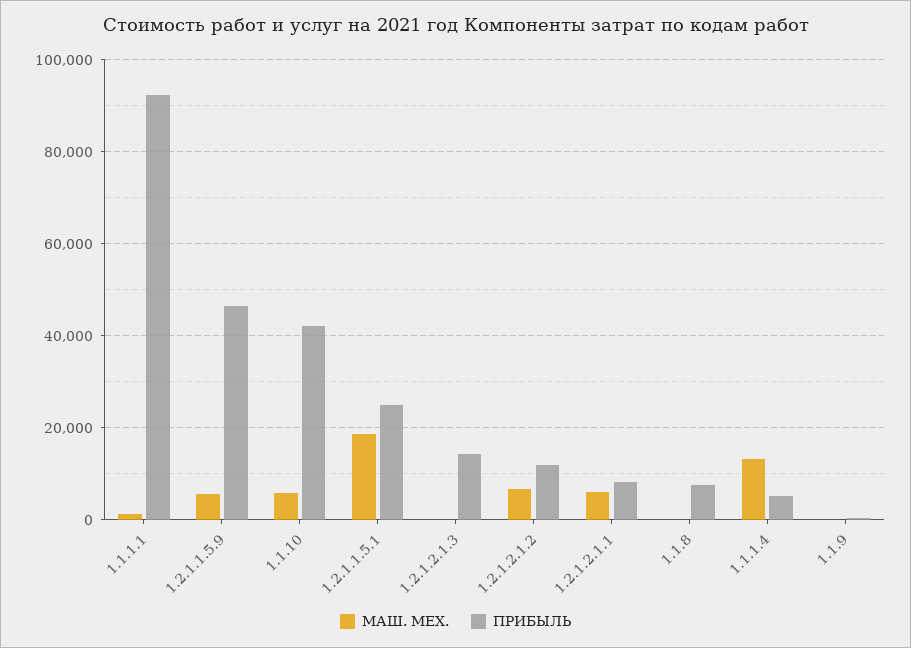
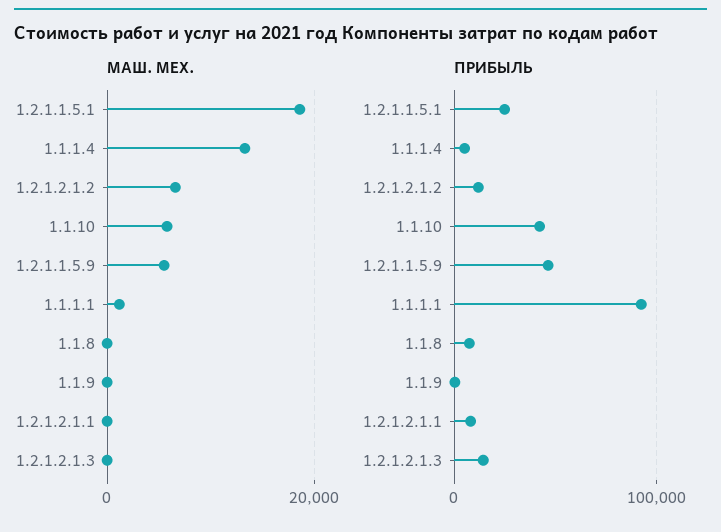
  {
    "МАШ. МЕХ.": {
      "1.1.1.1": 2000,
      "1.2.1.1.5.9": 6000,
      "1.1.10": 6000,
      "1.2.1.1.5.1": 18000,
      "1.2.1.2.1.3": 0,
      "1.2.1.2.1.2": 6000,
-     "1.2.1.2.1.1": 6000,
+     "1.2.1.2.1.1": 0,
      "1.1.8": 0,
      "1.1.1.4": 14000,
      "1.1.9": 0
    },
    "ПРИБЫЛЬ": {
      "1.1.1.1": 92000,
      "1.2.1.1.5.9": 46000,
      "1.1.10": 42000,
      "1.2.1.1.5.1": 24000,
      "1.2.1.2.1.3": 14000,
      "1.2.1.2.1.2": 12000,
      "1.2.1.2.1.1": 8000,
      "1.1.8": 8000,
      "1.1.1.4": 6000,
      "1.1.9": 0
    }
  }

